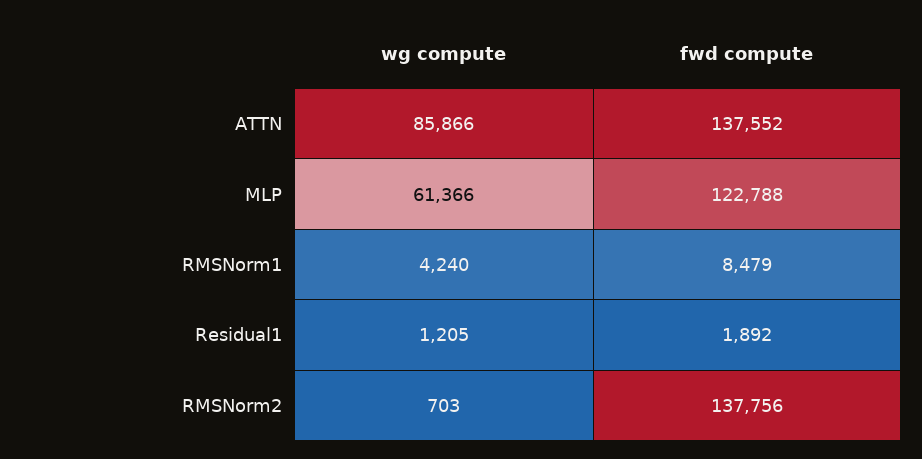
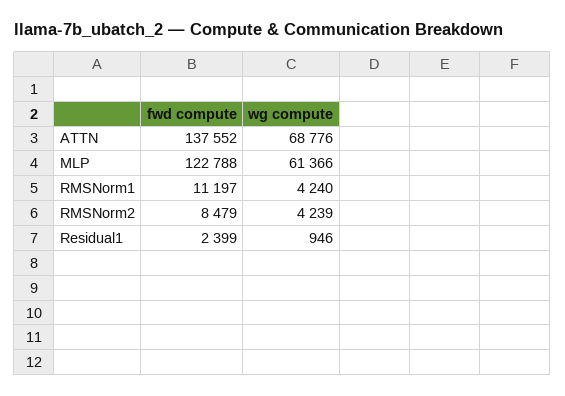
  {
    "wg compute": {
-     "ATTN": 85866,
+     "ATTN": 68776,
      "MLP": 61366,
      "RMSNorm1": 4240,
-     "Residual1": 1205,
+     "Residual1": 946,
-     "RMSNorm2": 703
+     "RMSNorm2": 4239
    },
    "fwd compute": {
      "ATTN": 137552,
      "MLP": 122788,
-     "RMSNorm1": 8479,
+     "RMSNorm1": 11197,
-     "Residual1": 1892,
+     "Residual1": 2399,
-     "RMSNorm2": 137756
+     "RMSNorm2": 8479
    }
  }

